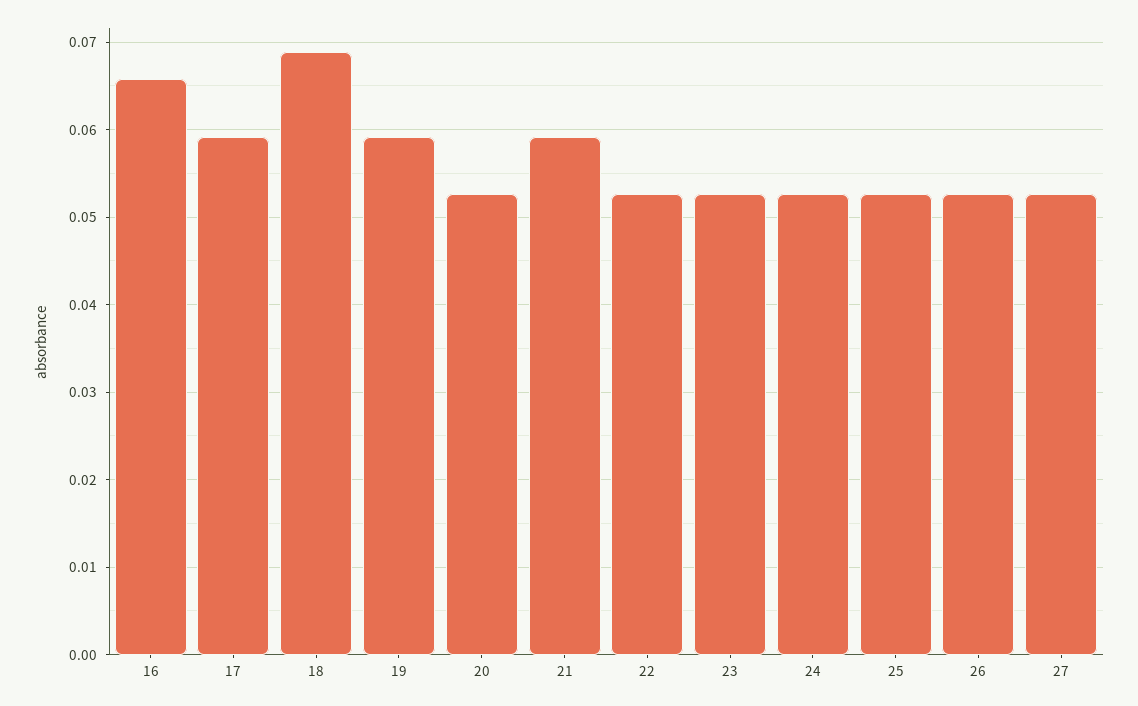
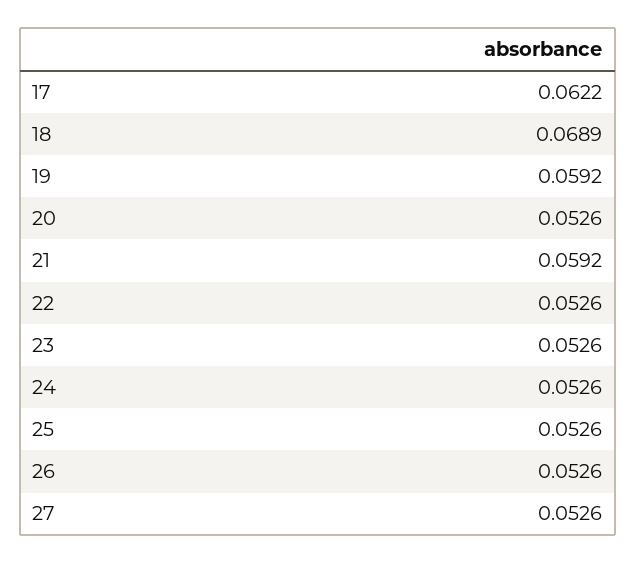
  {
-   "16": 0.066,
-   "17": 0.059,
+   "17": 0.0622,
    "18": 0.0689,
    "19": 0.0592,
    "20": 0.0526,
    "21": 0.0592,
    "22": 0.0526,
    "23": 0.0526,
    "24": 0.0526,
    "25": 0.0526,
    "26": 0.0526,
    "27": 0.0526
  }

